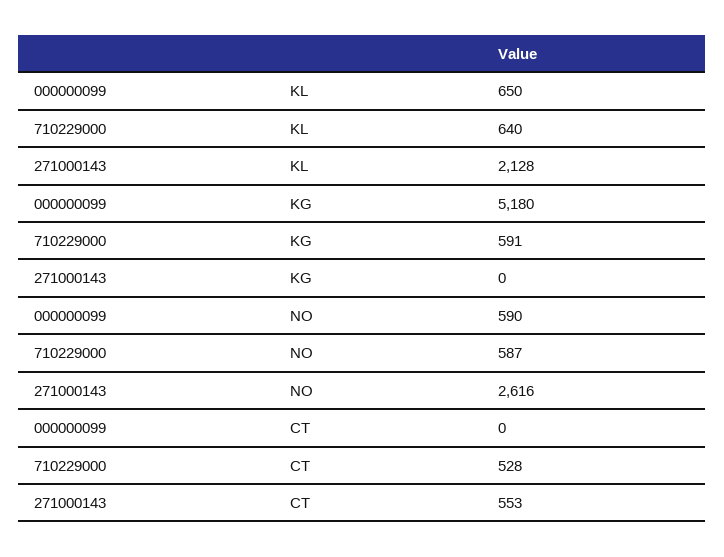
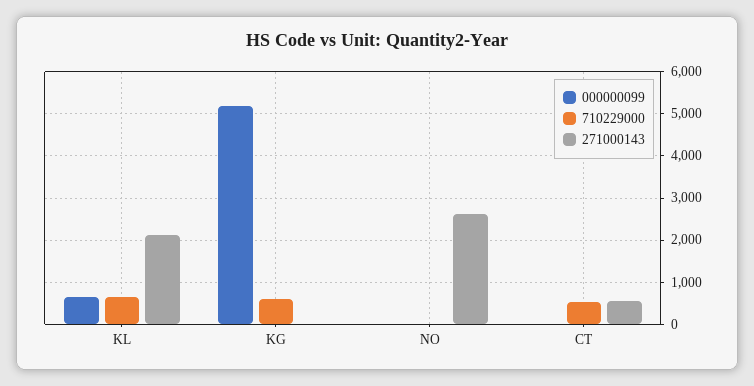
  {
    "000000099": {
      "KL": 650,
      "KG": 5180,
-     "NO": 590,
+     "NO": 0,
      "CT": 0
    },
    "710229000": {
      "KL": 640,
      "KG": 591,
-     "NO": 587,
+     "NO": 0,
      "CT": 528
    },
    "271000143": {
      "KL": 2128,
      "KG": 0,
      "NO": 2616,
      "CT": 553
    }
  }

